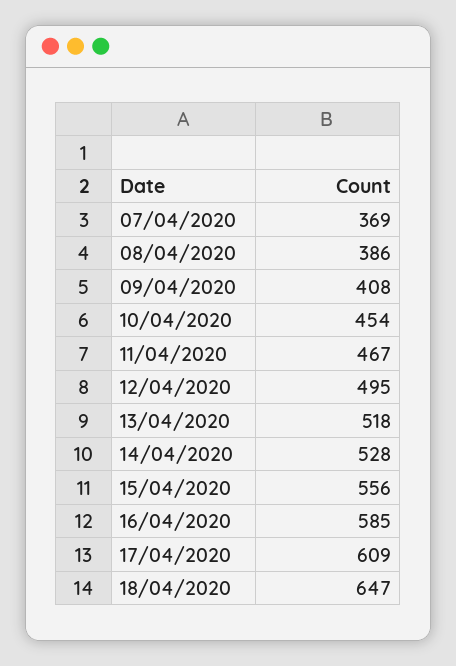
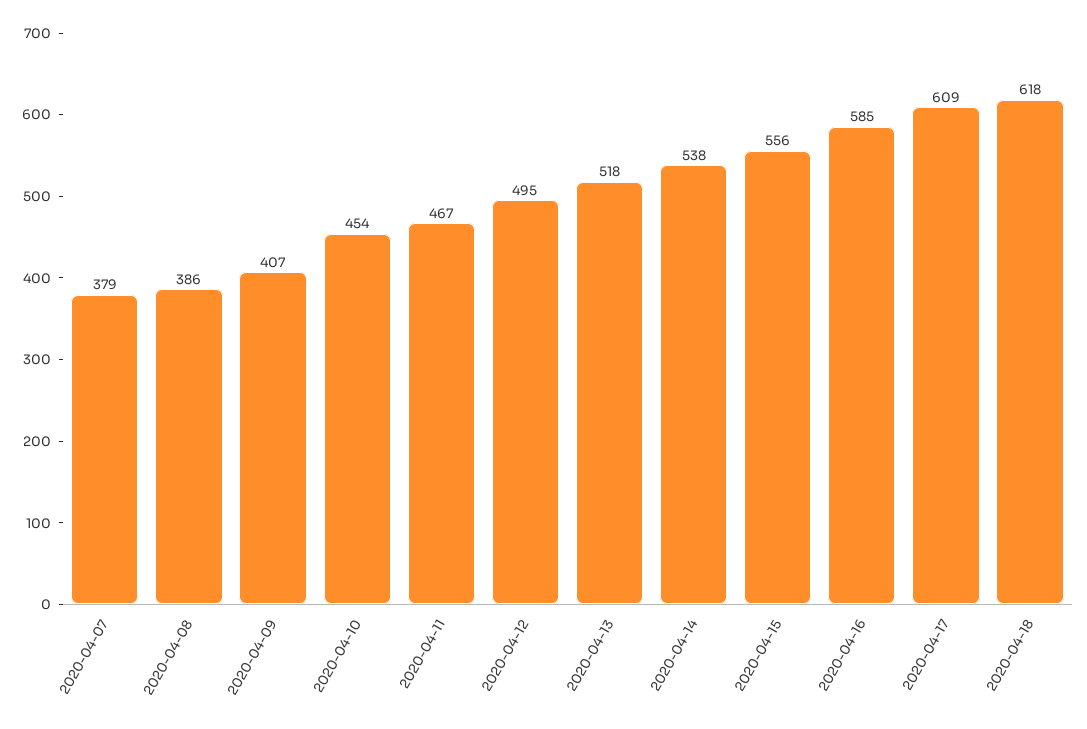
  {
-   "07/04/2020": 369,
+   "07/04/2020": 379,
    "08/04/2020": 386,
-   "09/04/2020": 408,
+   "09/04/2020": 407,
    "10/04/2020": 454,
    "11/04/2020": 467,
    "12/04/2020": 495,
    "13/04/2020": 518,
-   "14/04/2020": 528,
+   "14/04/2020": 538,
    "15/04/2020": 556,
    "16/04/2020": 585,
    "17/04/2020": 609,
-   "18/04/2020": 647
+   "18/04/2020": 618
  }

